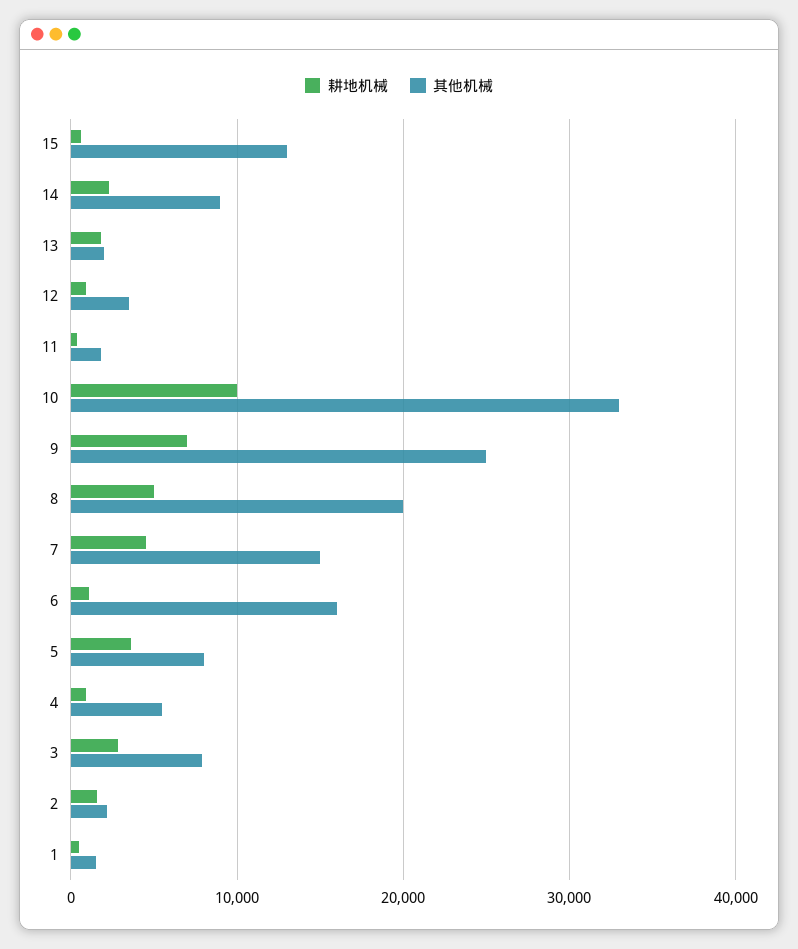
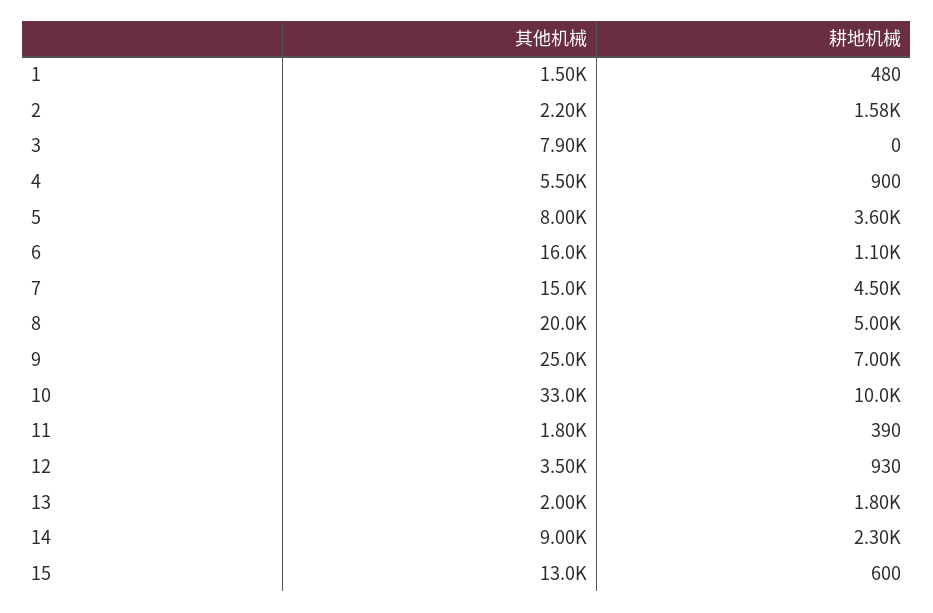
  {
    "耕地机械": {
      "15": 600,
      "14": 2300,
      "13": 1800,
      "12": 930,
      "11": 390,
      "10": 10000,
      "9": 7000,
      "8": 5000,
      "7": 4500,
      "6": 1100,
      "5": 3600,
      "4": 900,
-     "3": 3000,
+     "3": 0,
      "2": 1580,
      "1": 480
    },
    "其他机械": {
      "15": 13000,
      "14": 9000,
      "13": 2000,
      "12": 3500,
      "11": 1800,
      "10": 33000,
      "9": 25000,
      "8": 20000,
      "7": 15000,
      "6": 16000,
      "5": 8000,
      "4": 5500,
      "3": 7900,
      "2": 2200,
      "1": 1500
    }
  }

